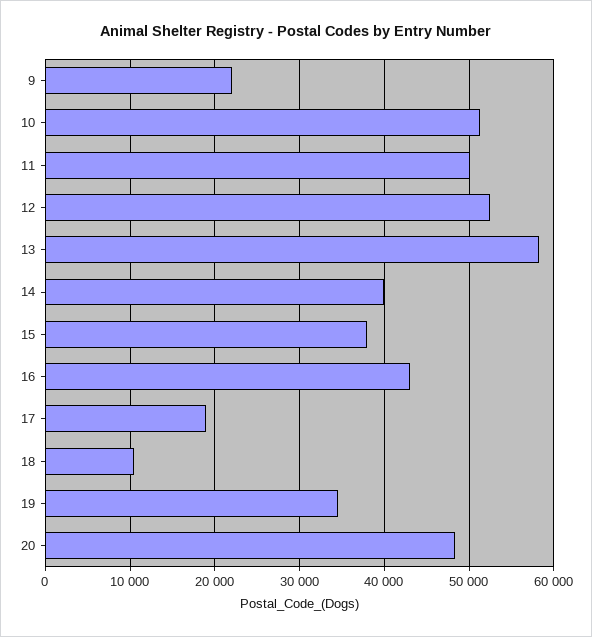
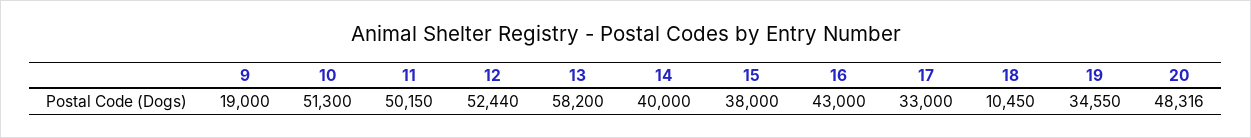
  {
-   "9": 22000,
+   "9": 19000,
    "10": 51300,
    "11": 50150,
    "12": 52440,
    "13": 58200,
    "14": 40000,
    "15": 38000,
    "16": 43000,
-   "17": 19000,
+   "17": 33000,
    "18": 10450,
    "19": 34550,
    "20": 48316
  }

